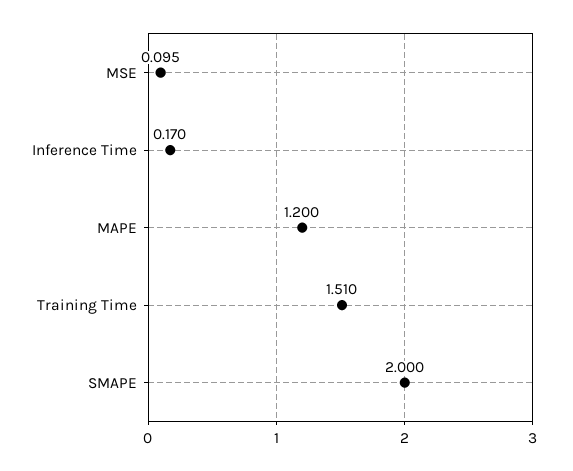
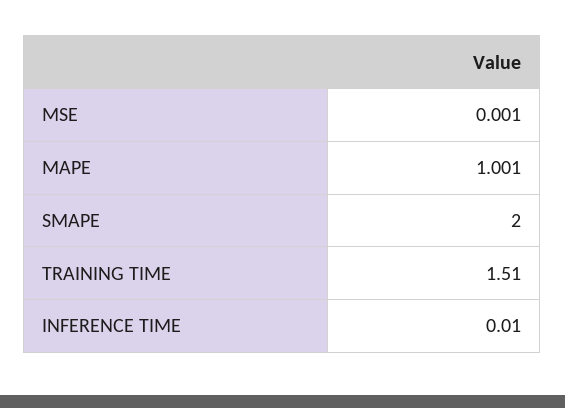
  {
-   "MSE": 0.095,
+   "MSE": 0.001,
-   "Inference Time": 0.17,
+   "Inference Time": 0.01,
-   "MAPE": 1.2,
+   "MAPE": 1.001,
    "Training Time": 1.51,
    "SMAPE": 2
  }

